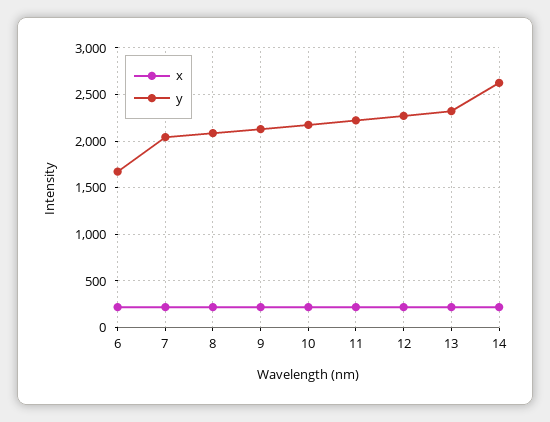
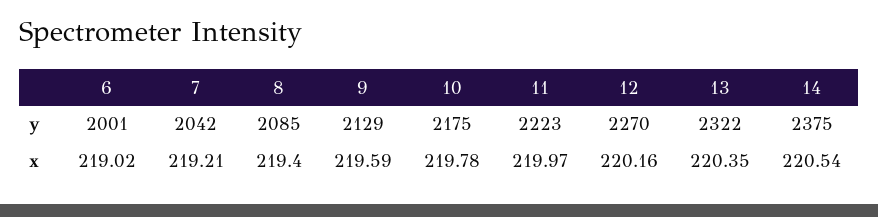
  {
    "x": {
      "6": 219.02,
      "7": 219.21,
      "8": 219.4,
      "9": 219.59,
      "10": 219.78,
      "11": 219.97,
      "12": 220.16,
      "13": 220.35,
      "14": 220.54
    },
    "y": {
-     "6": 1700,
+     "6": 2001,
      "7": 2042,
      "8": 2085,
      "9": 2129,
      "10": 2175,
      "11": 2223,
      "12": 2270,
      "13": 2322,
-     "14": 2600
+     "14": 2375
    }
  }

